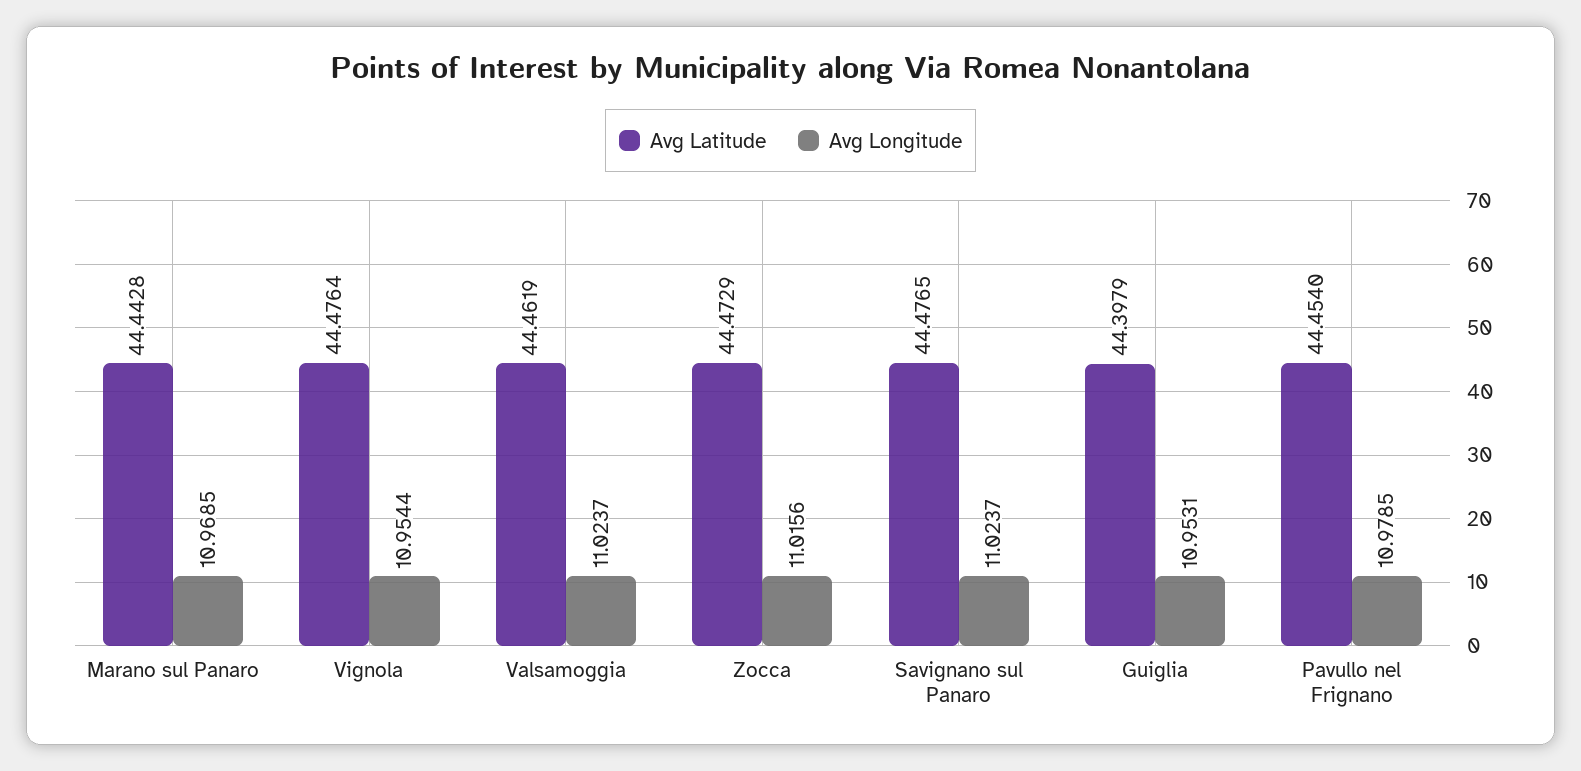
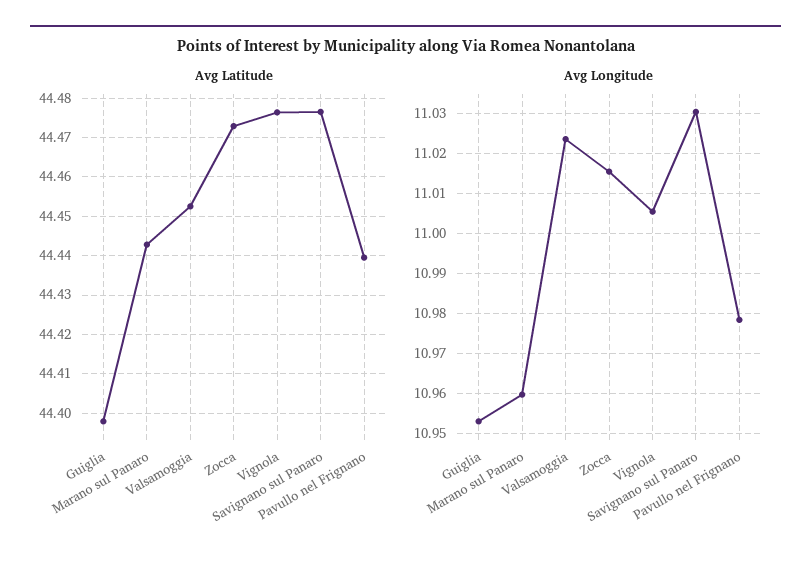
  {
    "Avg Latitude": {
      "Marano sul Panaro": 44.4428,
      "Vignola": 44.4764,
-     "Valsamoggia": 44.4619,
+     "Valsamoggia": 44.452,
      "Zocca": 44.4729,
      "Savignano sul Panaro": 44.4765,
      "Guiglia": 44.3979,
-     "Pavullo nel Frignano": 44.454
+     "Pavullo nel Frignano": 44.44
    },
    "Avg Longitude": {
-     "Marano sul Panaro": 10.9685,
+     "Marano sul Panaro": 10.96,
-     "Vignola": 10.9544,
+     "Vignola": 11.006,
      "Valsamoggia": 11.0237,
      "Zocca": 11.0156,
-     "Savignano sul Panaro": 11.0237,
+     "Savignano sul Panaro": 11.03,
      "Guiglia": 10.9531,
      "Pavullo nel Frignano": 10.9785
    }
  }

